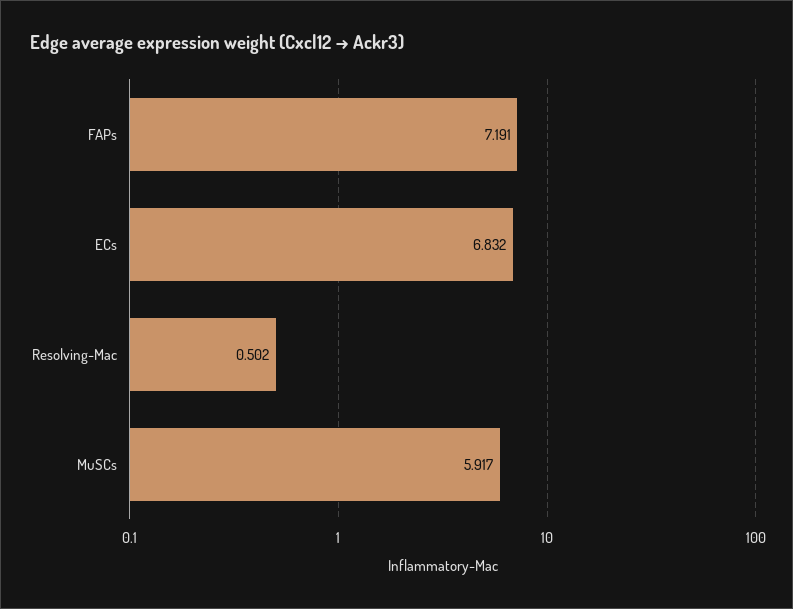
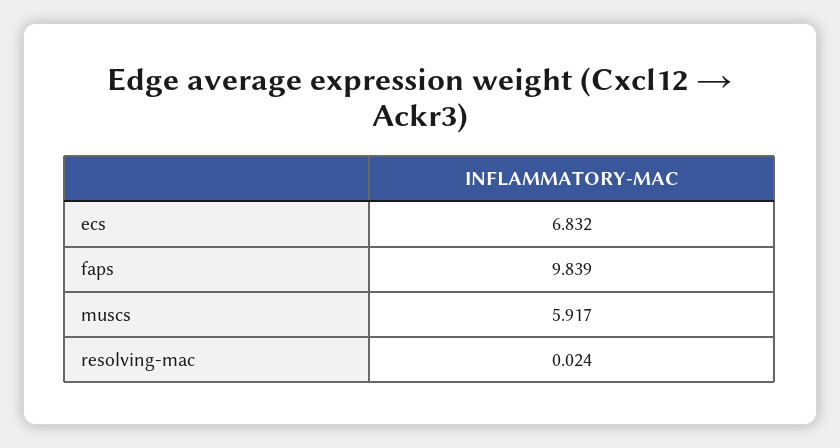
  {
-   "FAPs": 7.191,
+   "FAPs": 9.839,
    "ECs": 6.832,
-   "Resolving-Mac": 0.502,
+   "Resolving-Mac": 0.024,
    "MuSCs": 5.917
  }

